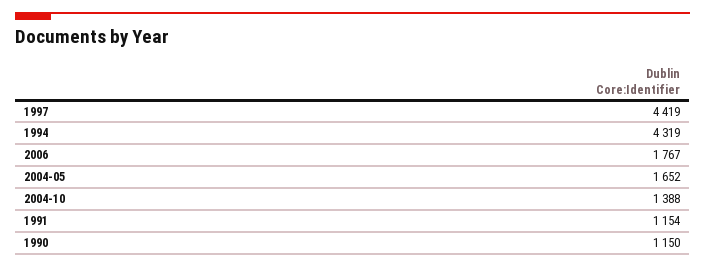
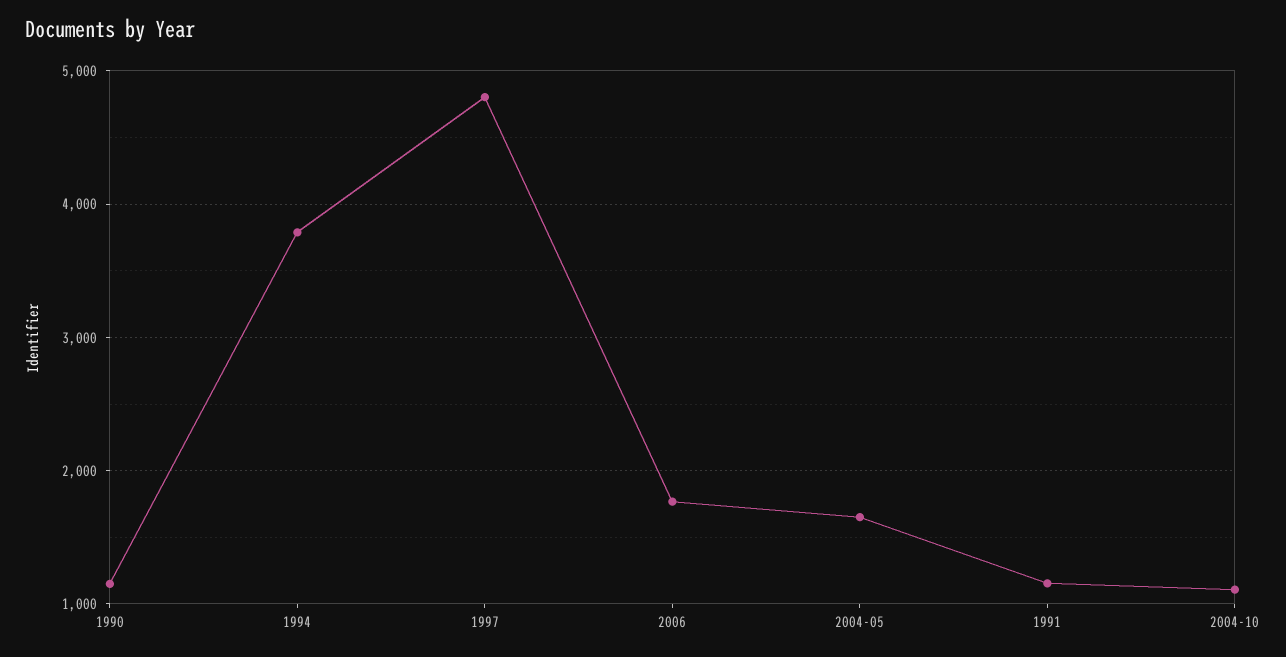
  {
-   "1997": 4419,
+   "1997": 4800,
-   "1994": 4319,
+   "1994": 3800,
    "2006": 1767,
    "2004-05": 1652,
-   "2004-10": 1388,
+   "2004-10": 1100,
    "1991": 1154,
    "1990": 1150
  }

